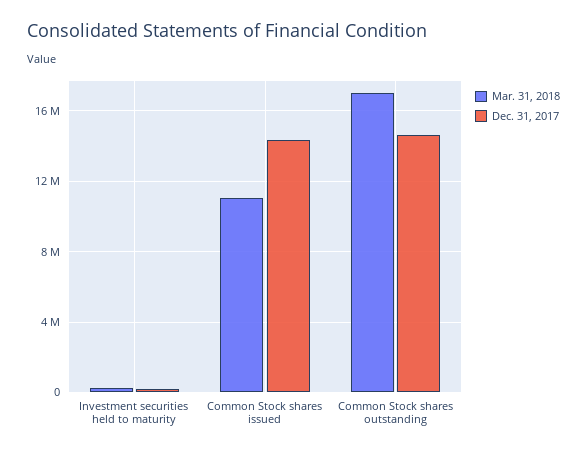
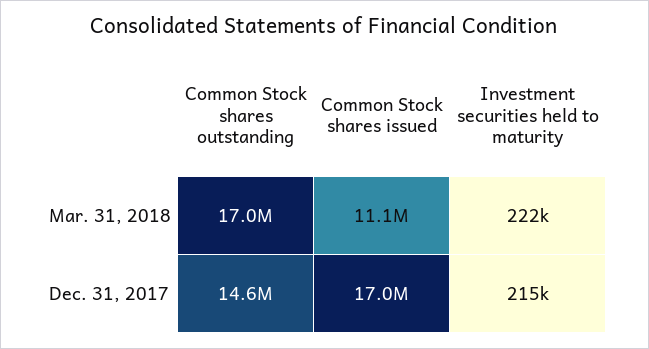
  {
    "Mar. 31, 2018": {
      "Investment securities held to maturity": 222000,
      "Common Stock shares issued": 11100000,
      "Common Stock shares outstanding": 17000000
    },
    "Dec. 31, 2017": {
      "Investment securities held to maturity": 215000,
-     "Common Stock shares issued": 14500000,
+     "Common Stock shares issued": 17000000,
      "Common Stock shares outstanding": 14600000
    }
  }

